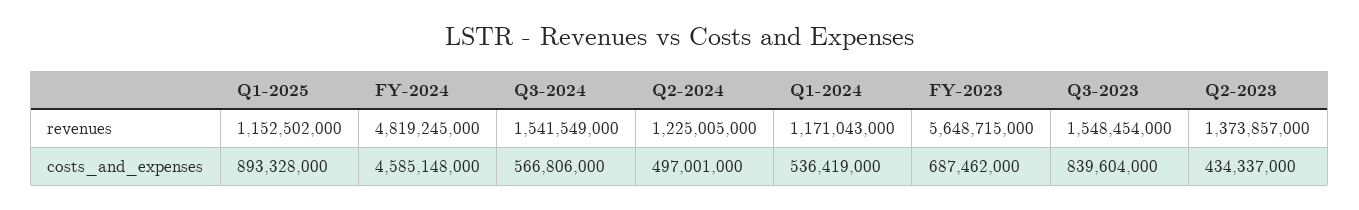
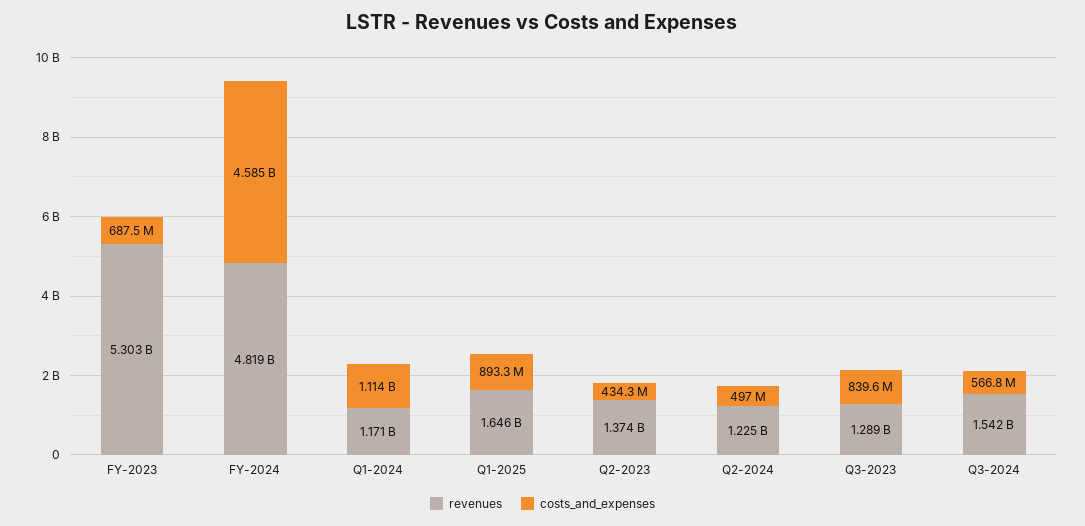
  {
    "revenues": {
-     "Q1-2025": 1152502000,
+     "Q1-2025": 1646000000,
      "FY-2024": 4819245000,
      "Q3-2024": 1541549000,
      "Q2-2024": 1225005000,
      "Q1-2024": 1171043000,
-     "FY-2023": 5648715000,
+     "FY-2023": 5303000000,
-     "Q3-2023": 1548454000,
+     "Q3-2023": 1289000000,
      "Q2-2023": 1373857000
    },
    "costs_and_expenses": {
      "Q1-2025": 893328000,
      "FY-2024": 4585148000,
      "Q3-2024": 566806000,
      "Q2-2024": 497001000,
-     "Q1-2024": 536419000,
+     "Q1-2024": 1114000000,
      "FY-2023": 687462000,
      "Q3-2023": 839604000,
      "Q2-2023": 434337000
    }
  }

